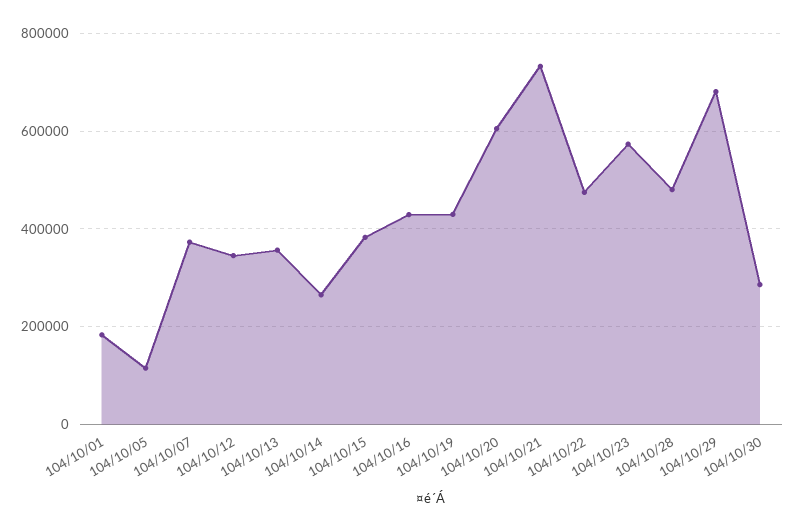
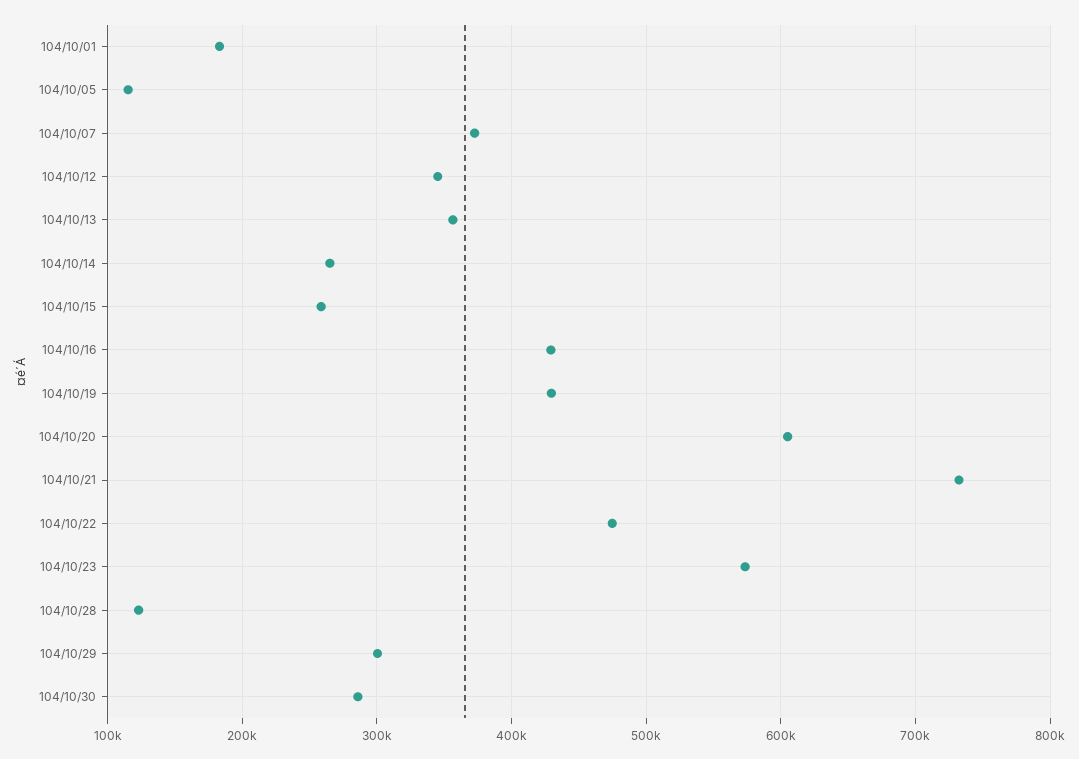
  {
    "104/10/01": 180000,
    "104/10/05": 120000,
    "104/10/07": 370000,
    "104/10/12": 350000,
    "104/10/13": 360000,
    "104/10/14": 270000,
-   "104/10/15": 380000,
+   "104/10/15": 260000,
    "104/10/16": 430000,
    "104/10/19": 430000,
    "104/10/20": 610000,
    "104/10/21": 730000,
    "104/10/22": 470000,
    "104/10/23": 570000,
-   "104/10/28": 480000,
+   "104/10/28": 120000,
-   "104/10/29": 680000,
+   "104/10/29": 300000,
    "104/10/30": 290000
  }

